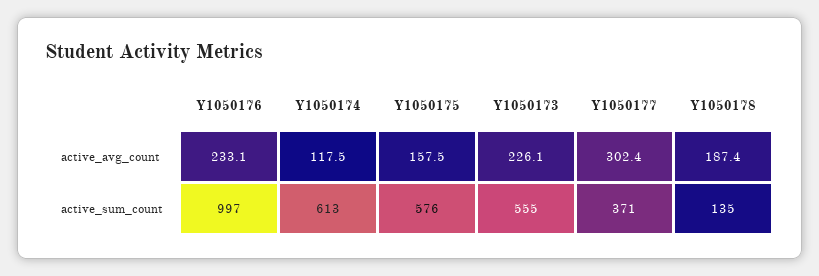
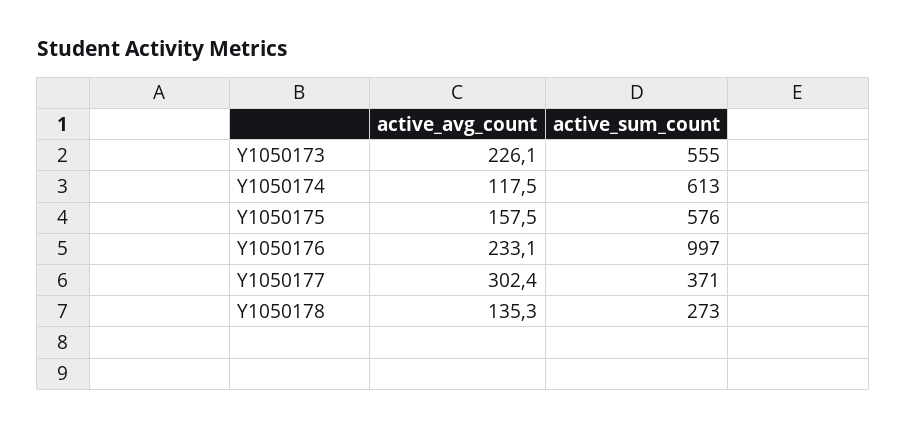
  {
    "Y1050176": {
      "active_avg_count": 233.1,
      "active_sum_count": 997
    },
    "Y1050174": {
      "active_avg_count": 117.5,
      "active_sum_count": 613
    },
    "Y1050175": {
      "active_avg_count": 157.5,
      "active_sum_count": 576
    },
    "Y1050173": {
      "active_avg_count": 226.1,
      "active_sum_count": 555
    },
    "Y1050177": {
      "active_avg_count": 302.4,
      "active_sum_count": 371
    },
    "Y1050178": {
-     "active_avg_count": 187.4,
+     "active_avg_count": 135.3,
-     "active_sum_count": 135
+     "active_sum_count": 273
    }
  }

